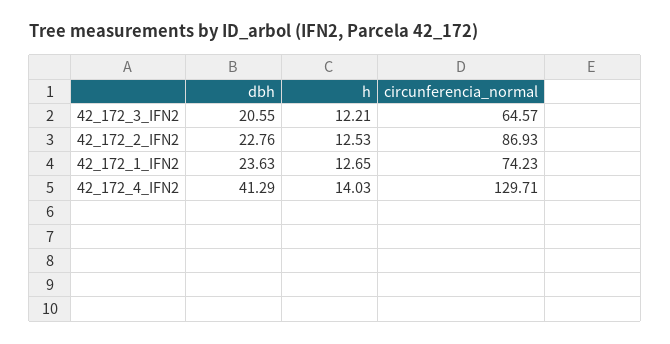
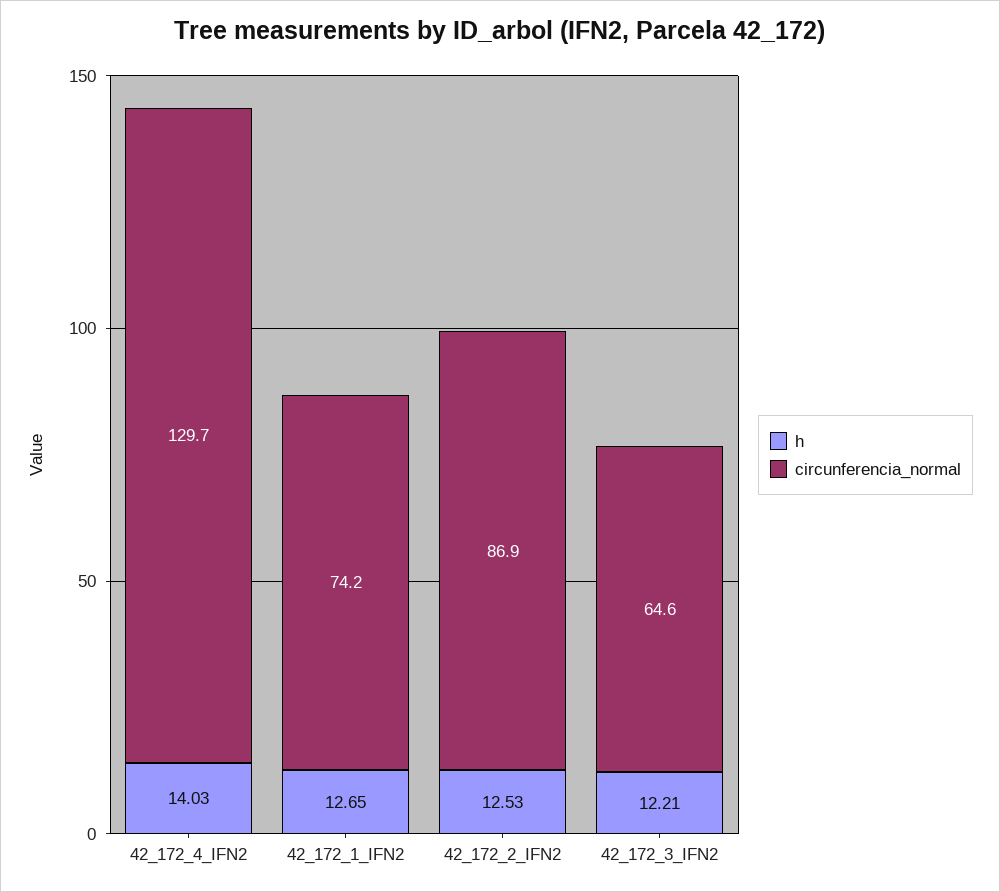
  {
-   "dbh": {
-     "42_172_3_IFN2": 20.55,
-     "42_172_2_IFN2": 22.76,
-     "42_172_1_IFN2": 23.63,
-     "42_172_4_IFN2": 41.29
-   },
    "h": {
      "42_172_3_IFN2": 12.21,
      "42_172_2_IFN2": 12.53,
      "42_172_1_IFN2": 12.65,
      "42_172_4_IFN2": 14.03
    },
    "circunferencia_normal": {
      "42_172_3_IFN2": 64.57,
      "42_172_2_IFN2": 86.93,
      "42_172_1_IFN2": 74.23,
      "42_172_4_IFN2": 129.71
    }
  }

